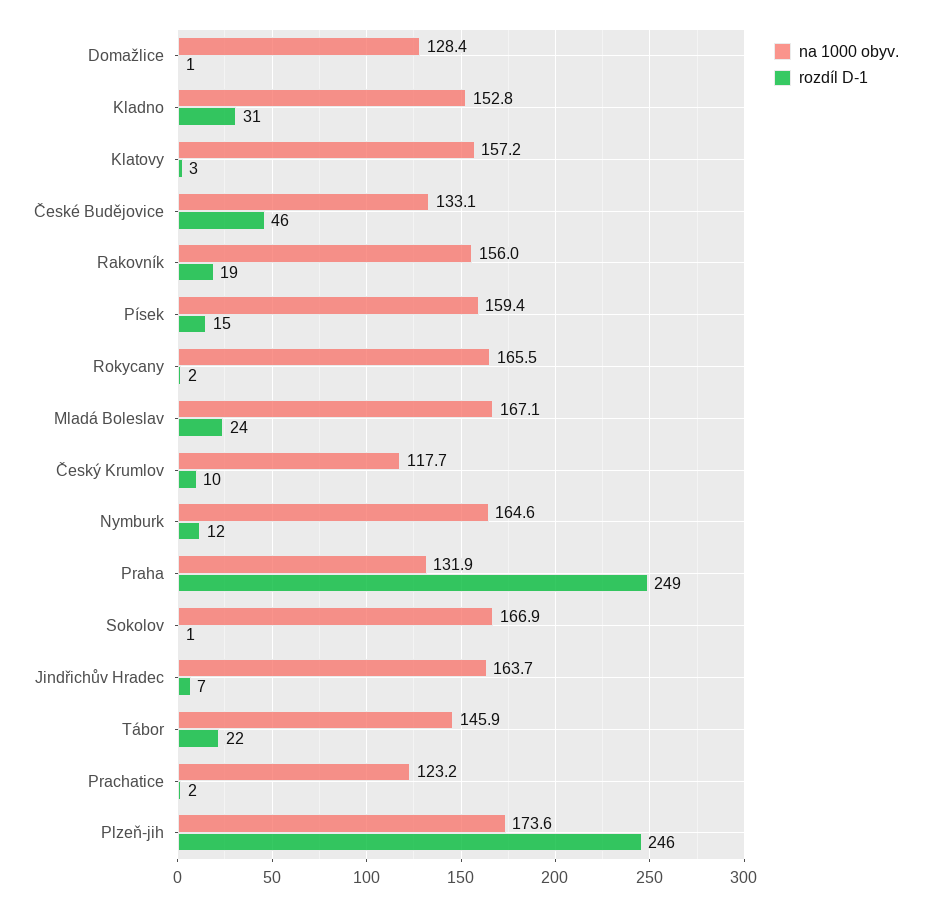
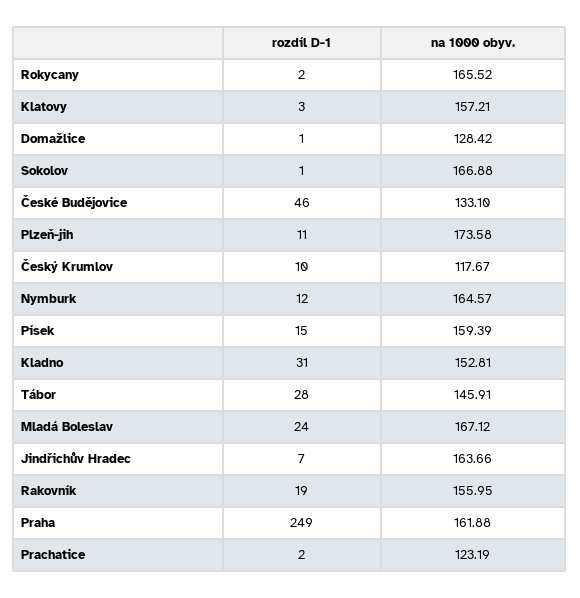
  {
    "na 1000 obyv.": {
      "Domažlice": 128.42,
      "Kladno": 152.81,
      "Klatovy": 157.21,
      "České Budějovice": 133.1,
      "Rakovník": 155.95,
      "Písek": 159.39,
      "Rokycany": 165.52,
      "Mladá Boleslav": 167.12,
      "Český Krumlov": 117.67,
      "Nymburk": 164.57,
-     "Praha": 131.9,
+     "Praha": 161.88,
      "Sokolov": 166.88,
      "Jindřichův Hradec": 163.66,
      "Tábor": 145.91,
      "Prachatice": 123.19,
      "Plzeň-jih": 173.58
    },
    "rozdíl D-1": {
      "Domažlice": 1,
      "Kladno": 31,
      "Klatovy": 3,
      "České Budějovice": 46,
      "Rakovník": 19,
      "Písek": 15,
      "Rokycany": 2,
      "Mladá Boleslav": 24,
      "Český Krumlov": 10,
      "Nymburk": 12,
      "Praha": 249,
      "Sokolov": 1,
      "Jindřichův Hradec": 7,
-     "Tábor": 22,
+     "Tábor": 28,
      "Prachatice": 2,
-     "Plzeň-jih": 246
+     "Plzeň-jih": 11
    }
  }

